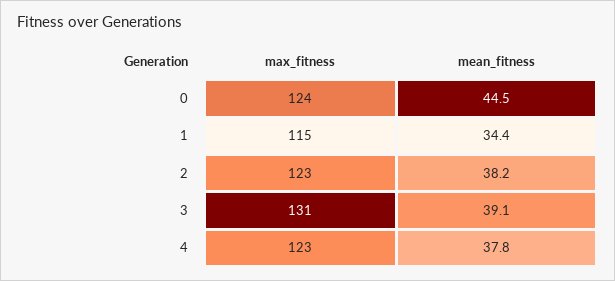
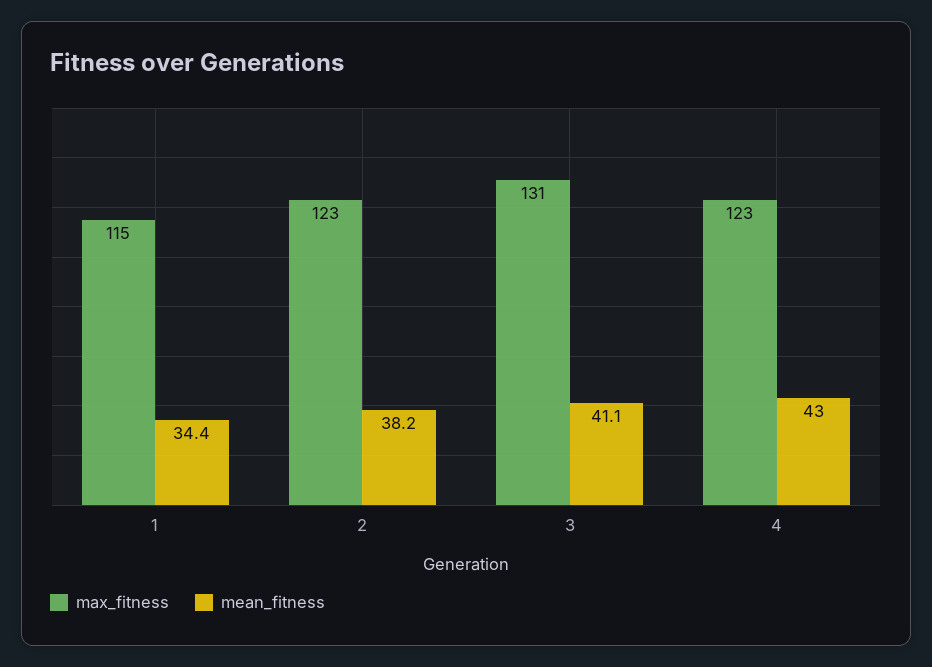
  {
    "max_fitness": {
-     "0": 124,
      "1": 115,
      "2": 123,
      "3": 131,
      "4": 123
    },
    "mean_fitness": {
-     "0": 44.5,
      "1": 34.4,
      "2": 38.2,
-     "3": 39.1,
+     "3": 41.1,
-     "4": 37.8
+     "4": 43
    }
  }

